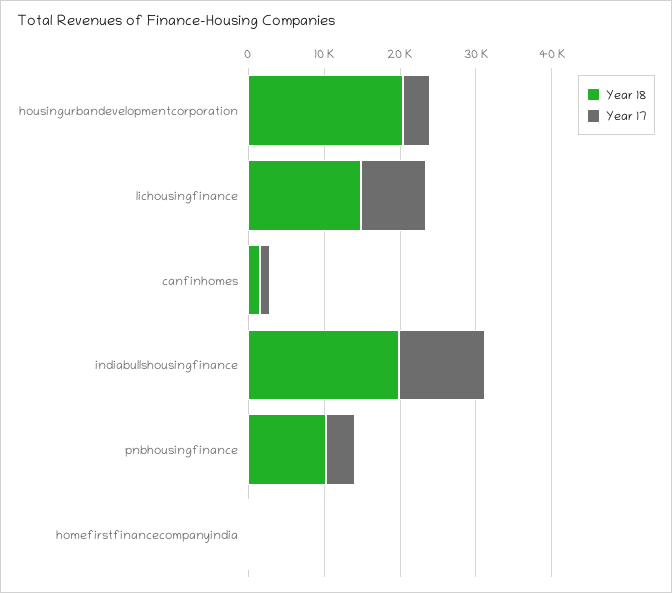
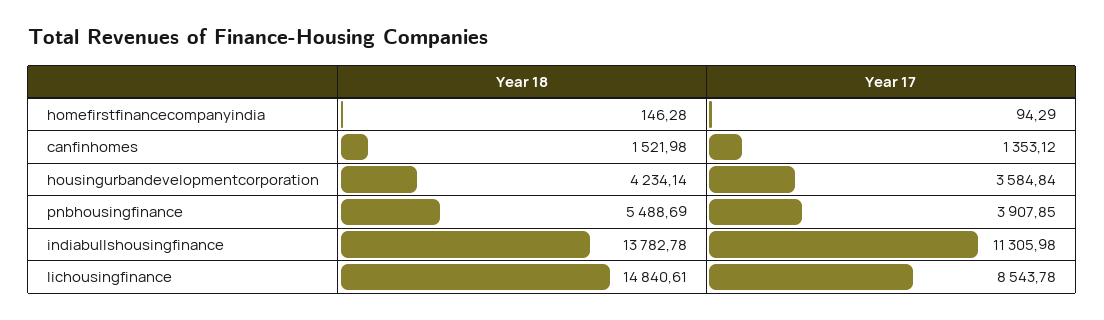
  {
    "Year 18": {
-     "housingurbandevelopmentcorporation": 20000,
+     "housingurbandevelopmentcorporation": 4234.14,
      "lichousingfinance": 14840.61,
      "canfinhomes": 1521.98,
-     "indiabullshousingfinance": 20000,
+     "indiabullshousingfinance": 13782.78,
-     "pnbhousingfinance": 10000,
+     "pnbhousingfinance": 5488.69,
      "homefirstfinancecompanyindia": 146.28
    },
    "Year 17": {
      "housingurbandevelopmentcorporation": 3584.84,
      "lichousingfinance": 8543.78,
      "canfinhomes": 1353.12,
      "indiabullshousingfinance": 11305.98,
      "pnbhousingfinance": 3907.85,
      "homefirstfinancecompanyindia": 94.29
    }
  }

